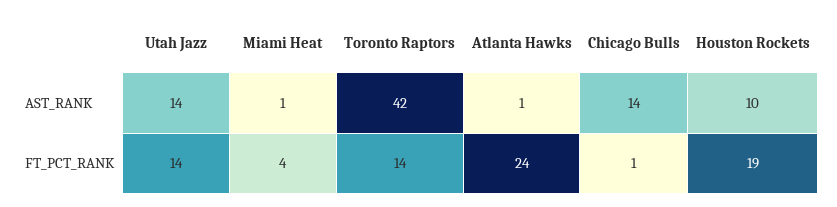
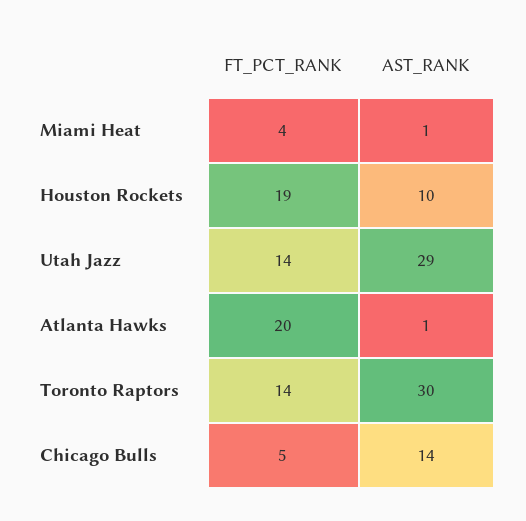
  {
    "Utah Jazz": {
-     "AST_RANK": 14,
+     "AST_RANK": 29,
      "FT_PCT_RANK": 14
    },
    "Miami Heat": {
      "AST_RANK": 1,
      "FT_PCT_RANK": 4
    },
    "Toronto Raptors": {
-     "AST_RANK": 42,
+     "AST_RANK": 30,
      "FT_PCT_RANK": 14
    },
    "Atlanta Hawks": {
      "AST_RANK": 1,
-     "FT_PCT_RANK": 24
+     "FT_PCT_RANK": 20
    },
    "Chicago Bulls": {
      "AST_RANK": 14,
-     "FT_PCT_RANK": 1
+     "FT_PCT_RANK": 5
    },
    "Houston Rockets": {
      "AST_RANK": 10,
      "FT_PCT_RANK": 19
    }
  }

